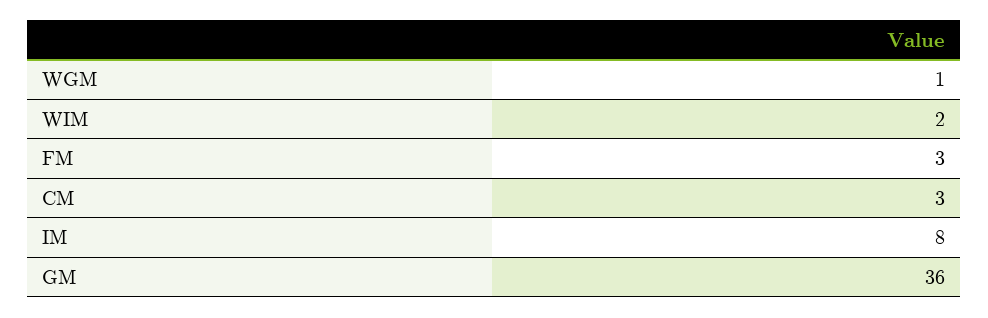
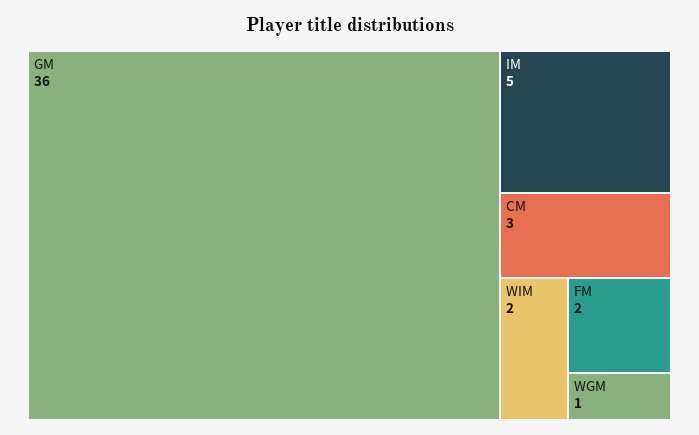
  {
    "WGM": 1,
    "WIM": 2,
-   "FM": 3,
+   "FM": 2,
    "CM": 3,
-   "IM": 8,
+   "IM": 5,
    "GM": 36
  }

